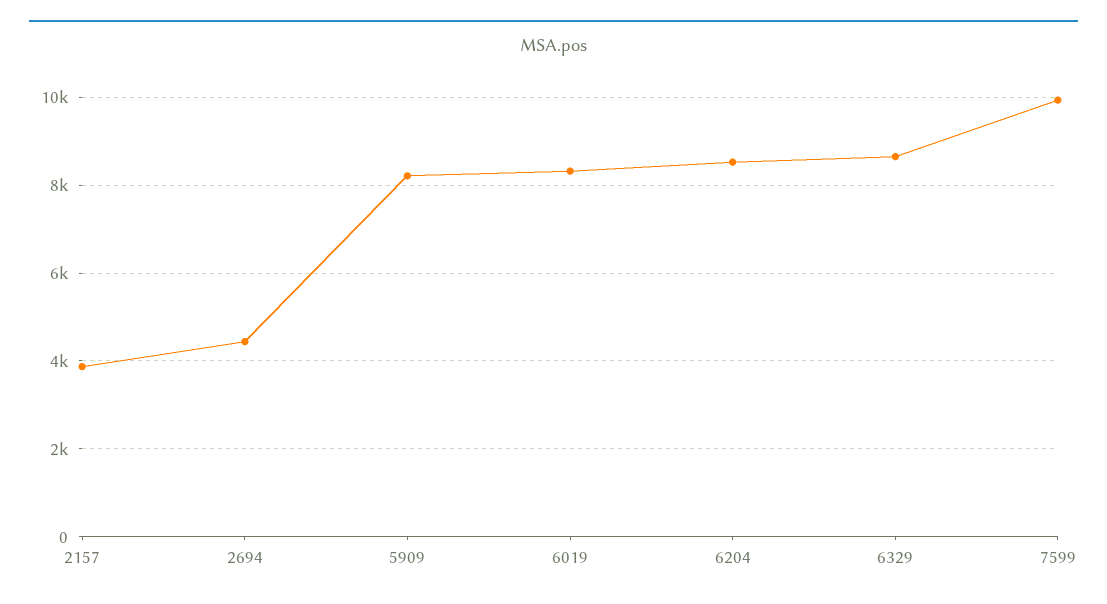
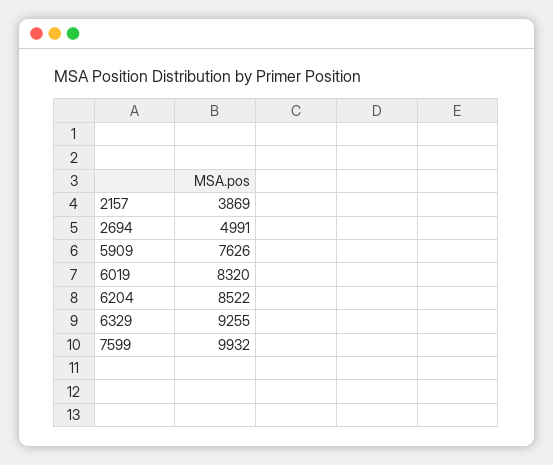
  {
    "2157": 3869,
-   "2694": 4400,
+   "2694": 4991,
-   "5909": 8200,
+   "5909": 7626,
    "6019": 8320,
    "6204": 8522,
-   "6329": 8600,
+   "6329": 9255,
    "7599": 9932
  }

